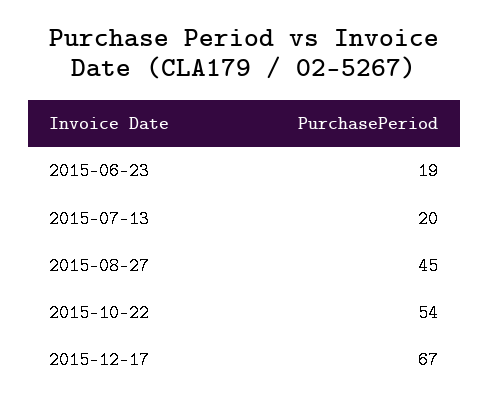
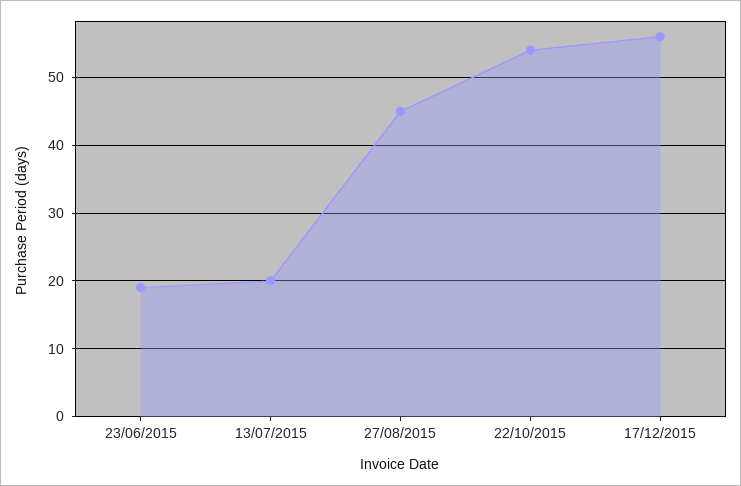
  {
    "2015-06-23": 19,
    "2015-07-13": 20,
    "2015-08-27": 45,
    "2015-10-22": 54,
-   "2015-12-17": 67
+   "2015-12-17": 56
  }

